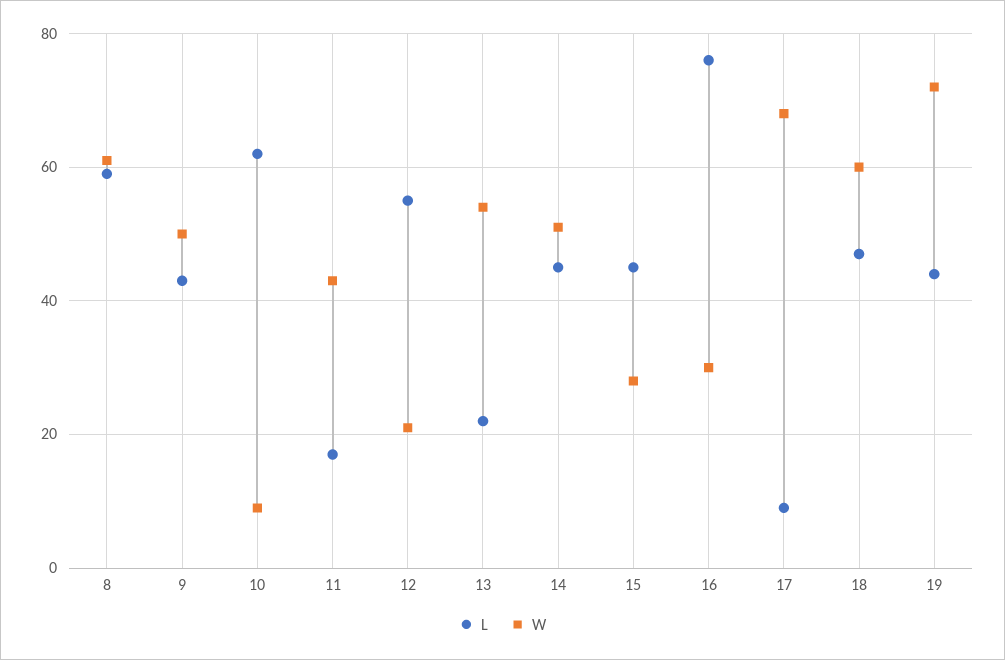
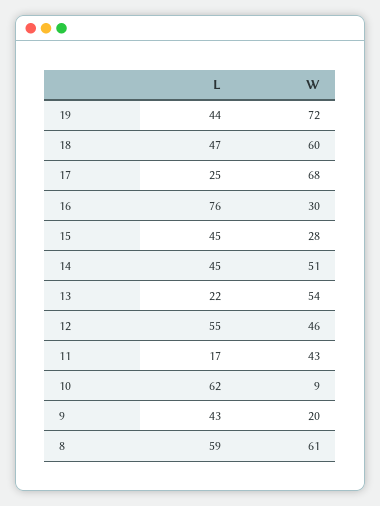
  {
    "L": {
      "8": 59,
      "9": 43,
      "10": 62,
      "11": 17,
      "12": 55,
      "13": 22,
      "14": 45,
      "15": 45,
      "16": 76,
-     "17": 10,
+     "17": 25,
      "18": 47,
      "19": 44
    },
    "W": {
      "8": 61,
-     "9": 50,
+     "9": 20,
      "10": 9,
      "11": 43,
-     "12": 20,
+     "12": 46,
      "13": 54,
      "14": 51,
      "15": 28,
      "16": 30,
      "17": 68,
      "18": 60,
      "19": 72
    }
  }

